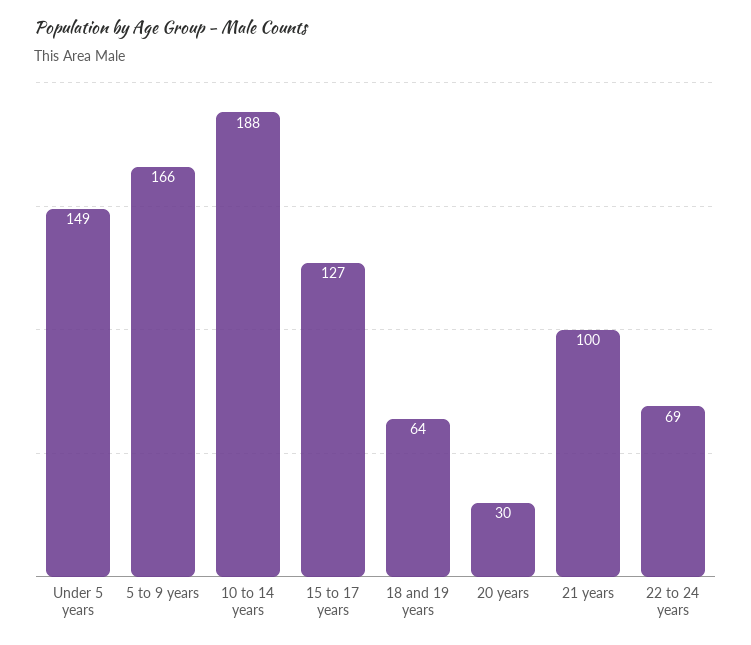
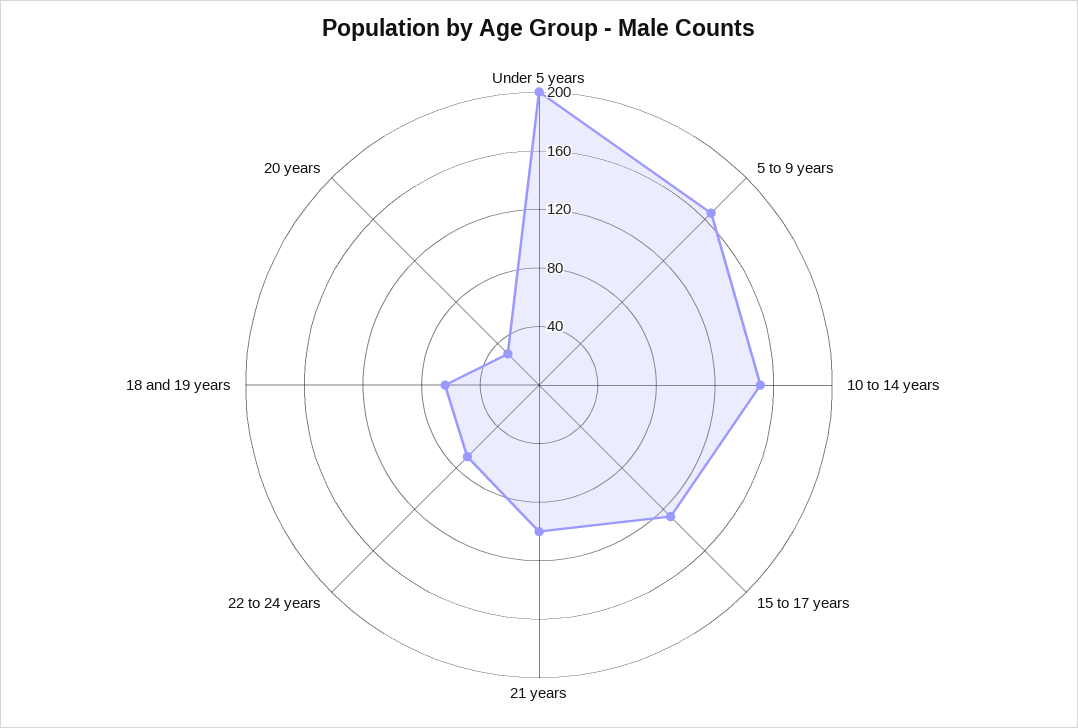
  {
-   "Under 5 years": 149,
+   "Under 5 years": 200,
    "5 to 9 years": 166,
-   "10 to 14 years": 188,
+   "10 to 14 years": 150,
    "15 to 17 years": 127,
    "18 and 19 years": 64,
    "20 years": 30,
    "21 years": 100,
    "22 to 24 years": 69
  }

